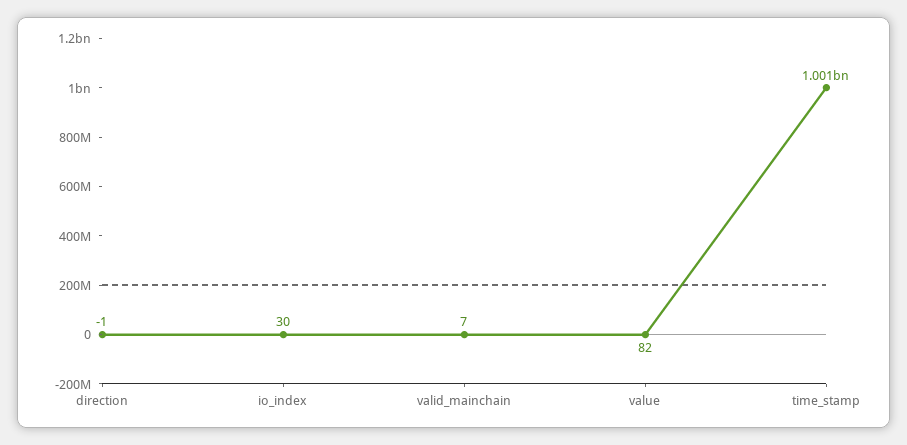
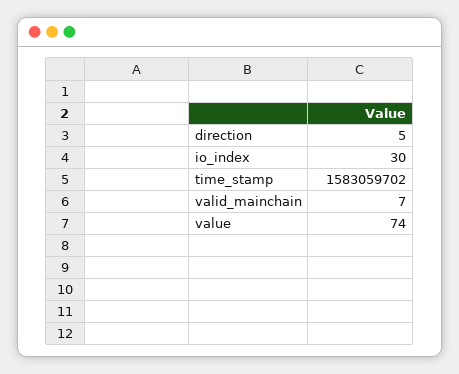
  {
-   "direction": -1,
+   "direction": 5,
    "io_index": 30,
    "valid_mainchain": 7,
-   "value": 82,
+   "value": 74,
-   "time_stamp": 1001000000
+   "time_stamp": 1583059702
  }

